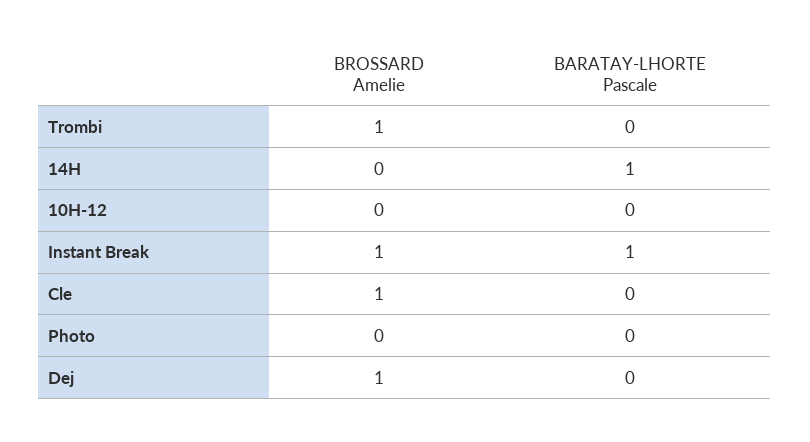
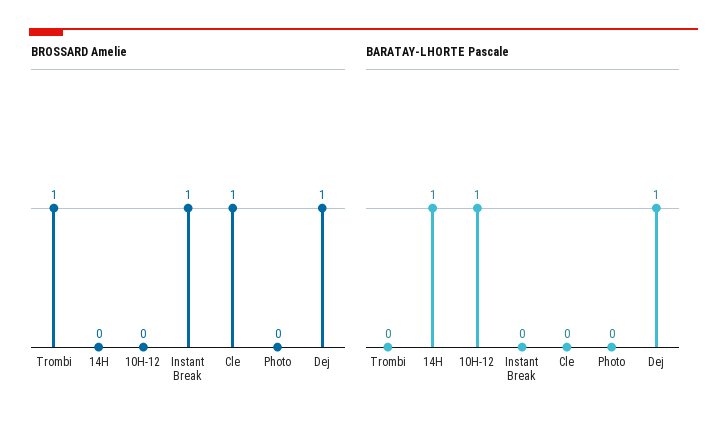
  {
    "BROSSARD Amelie": {
      "Trombi": 1,
      "14H": 0,
      "10H-12": 0,
      "Instant Break": 1,
      "Cle": 1,
      "Photo": 0,
      "Dej": 1
    },
    "BARATAY-LHORTE Pascale": {
      "Trombi": 0,
      "14H": 1,
-     "10H-12": 0,
+     "10H-12": 1,
-     "Instant Break": 1,
+     "Instant Break": 0,
      "Cle": 0,
      "Photo": 0,
-     "Dej": 0
+     "Dej": 1
    }
  }

